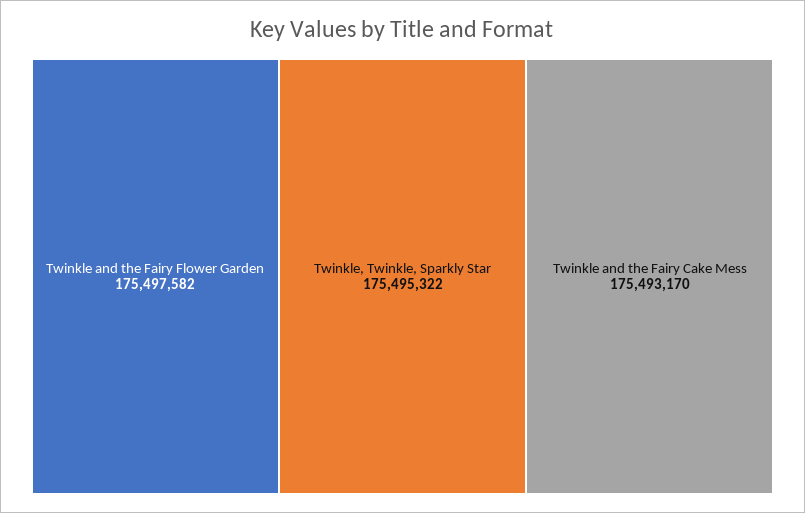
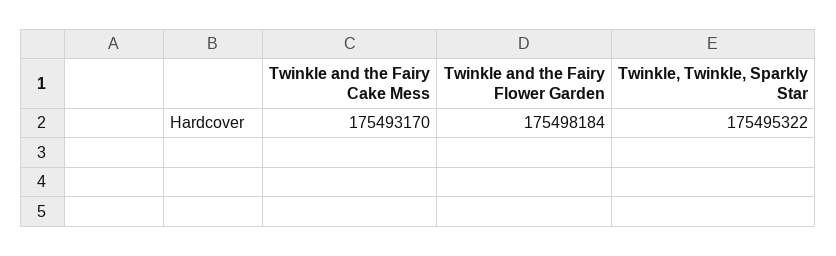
  {
-   "Twinkle and the Fairy Flower Garden": 175497582,
+   "Twinkle and the Fairy Flower Garden": 175498184,
    "Twinkle, Twinkle, Sparkly Star": 175495322,
    "Twinkle and the Fairy Cake Mess": 175493170
  }

